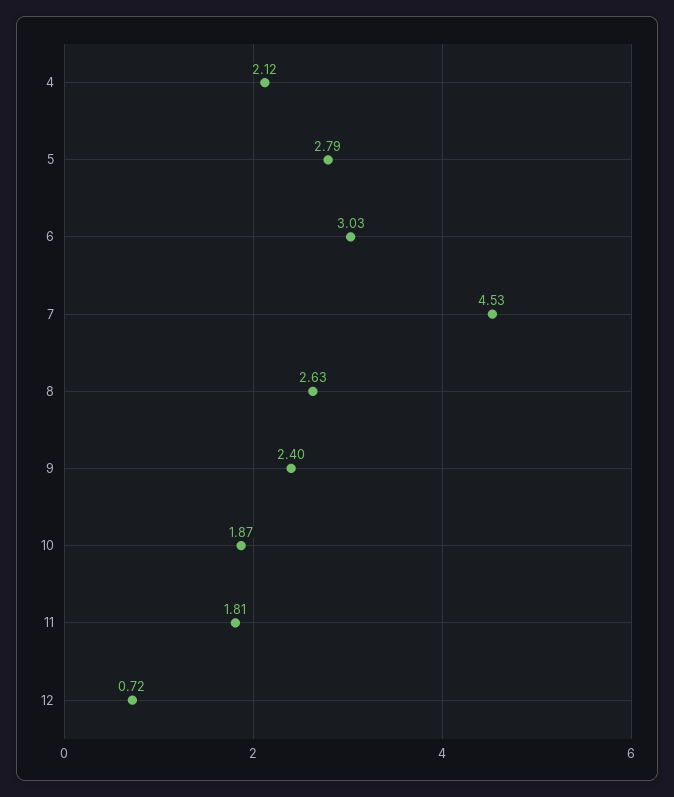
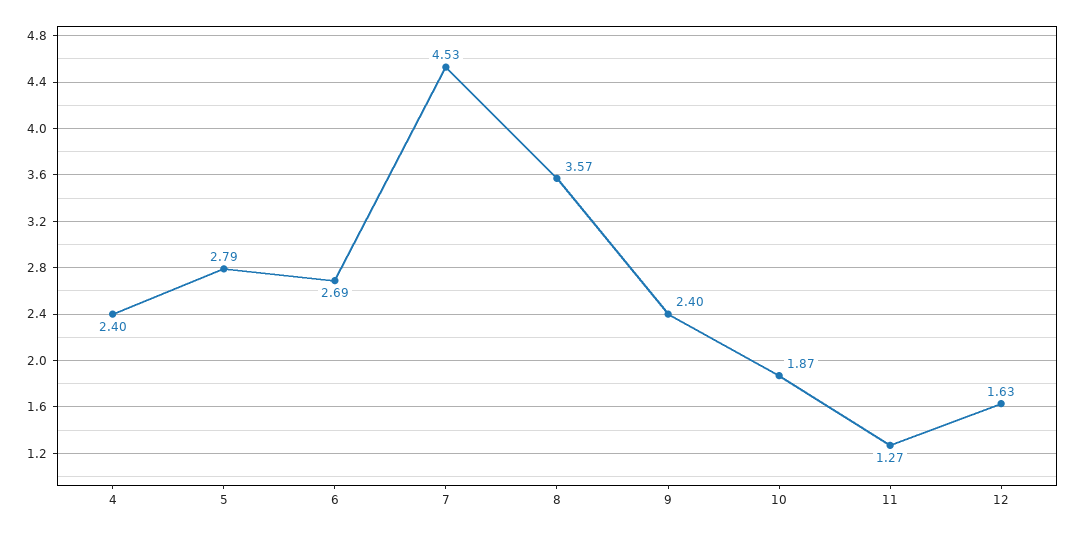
  {
-   "4": 2.12,
+   "4": 2.4,
    "5": 2.79,
-   "6": 3.03,
+   "6": 2.69,
    "7": 4.53,
-   "8": 2.63,
+   "8": 3.57,
    "9": 2.4,
    "10": 1.87,
-   "11": 1.81,
+   "11": 1.27,
-   "12": 0.72
+   "12": 1.63
  }

